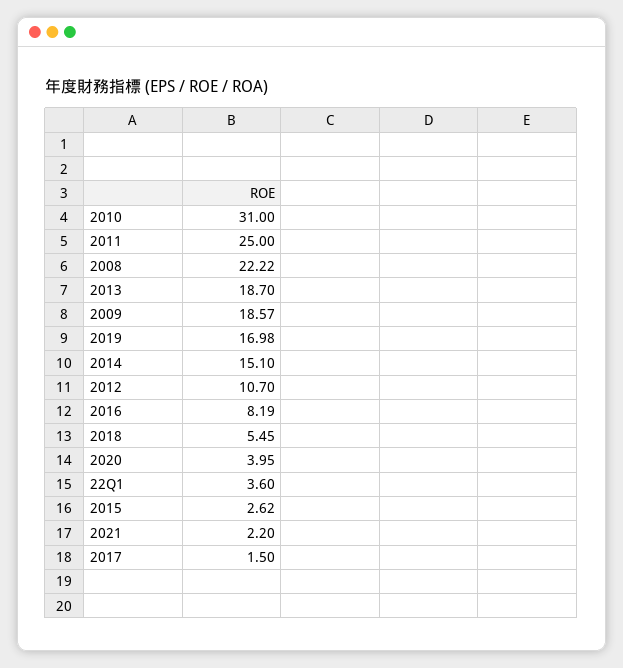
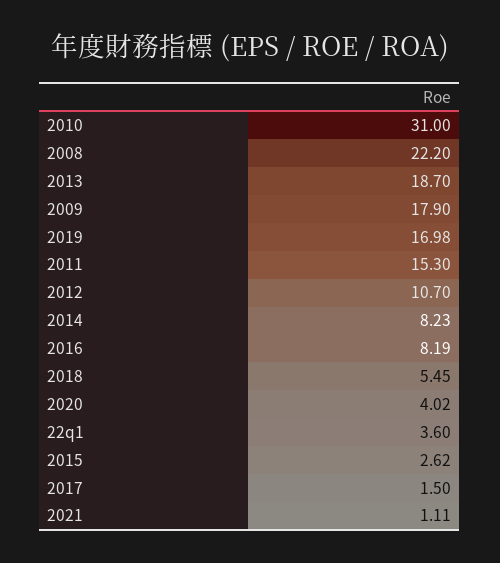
  {
    "2010": 31,
-   "2011": 25,
+   "2011": 15.3,
-   "2008": 22.22,
+   "2008": 22.2,
    "2013": 18.7,
-   "2009": 18.57,
+   "2009": 17.9,
    "2019": 16.98,
-   "2014": 15.1,
+   "2014": 8.23,
    "2012": 10.7,
    "2016": 8.19,
    "2018": 5.45,
-   "2020": 3.95,
+   "2020": 4.02,
    "22Q1": 3.6,
    "2015": 2.62,
-   "2021": 2.2,
+   "2021": 1.11,
    "2017": 1.5
  }

